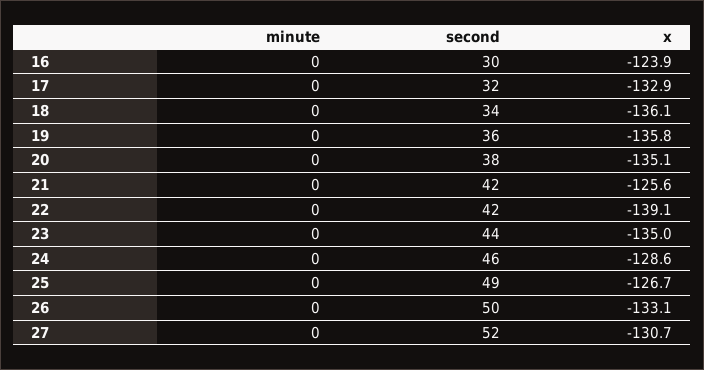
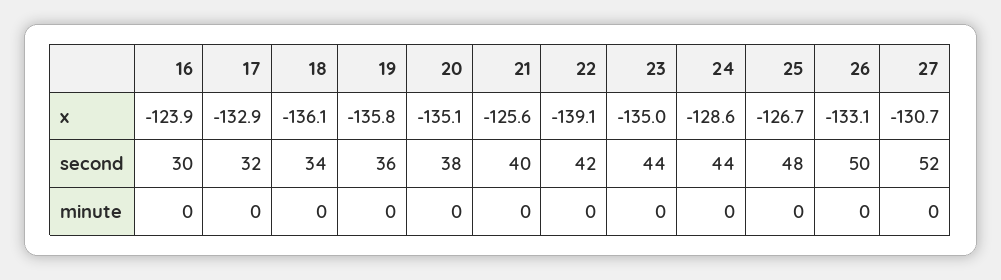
  {
    "minute": {
      "16": 0,
      "17": 0,
      "18": 0,
      "19": 0,
      "20": 0,
      "21": 0,
      "22": 0,
      "23": 0,
      "24": 0,
      "25": 0,
      "26": 0,
      "27": 0
    },
    "second": {
      "16": 30,
      "17": 32,
      "18": 34,
      "19": 36,
      "20": 38,
-     "21": 42,
+     "21": 40,
      "22": 42,
      "23": 44,
-     "24": 46,
+     "24": 44,
-     "25": 49,
+     "25": 48,
      "26": 50,
      "27": 52
    },
    "x": {
      "16": -123.9,
      "17": -132.9,
      "18": -136.1,
      "19": -135.8,
      "20": -135.1,
      "21": -125.6,
      "22": -139.1,
      "23": -135,
      "24": -128.6,
      "25": -126.7,
      "26": -133.1,
      "27": -130.7
    }
  }

